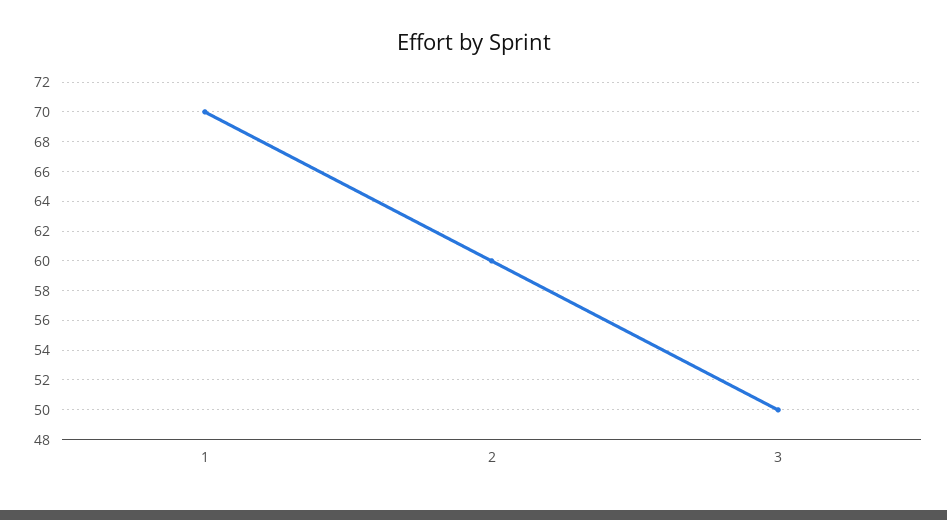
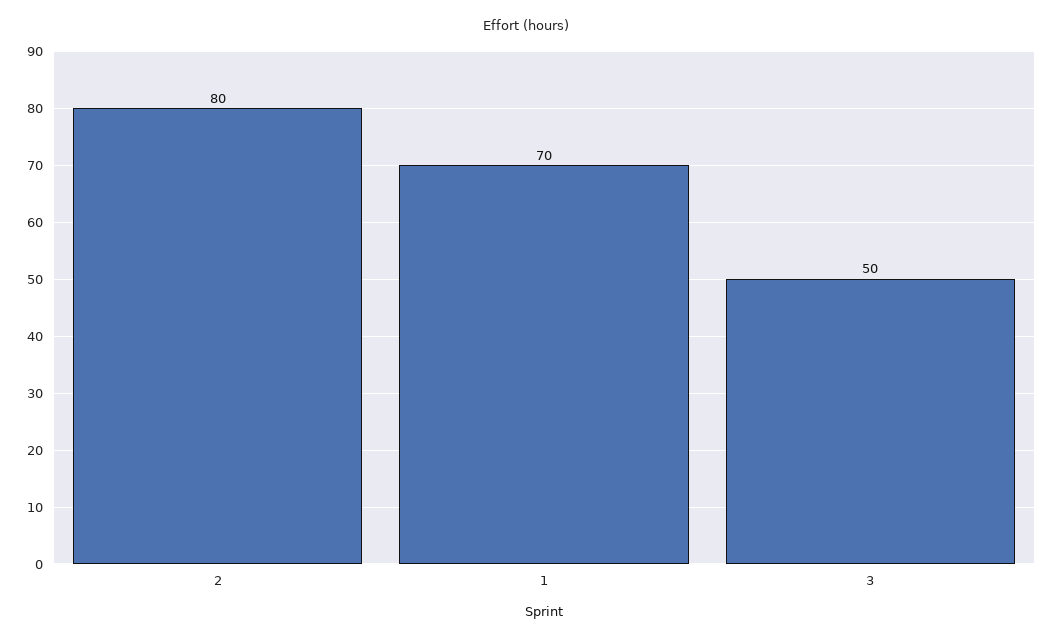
  {
    "1": 70,
-   "2": 60,
+   "2": 80,
    "3": 50
  }

